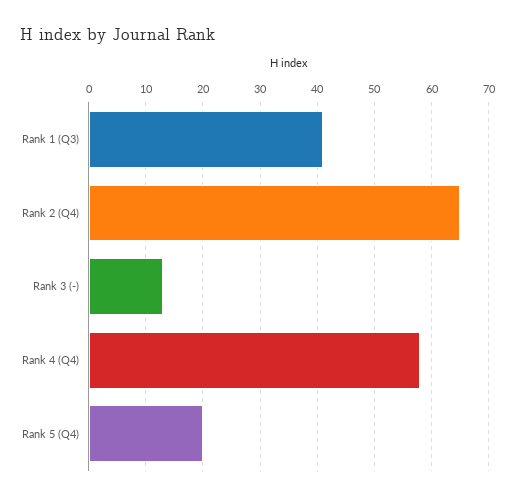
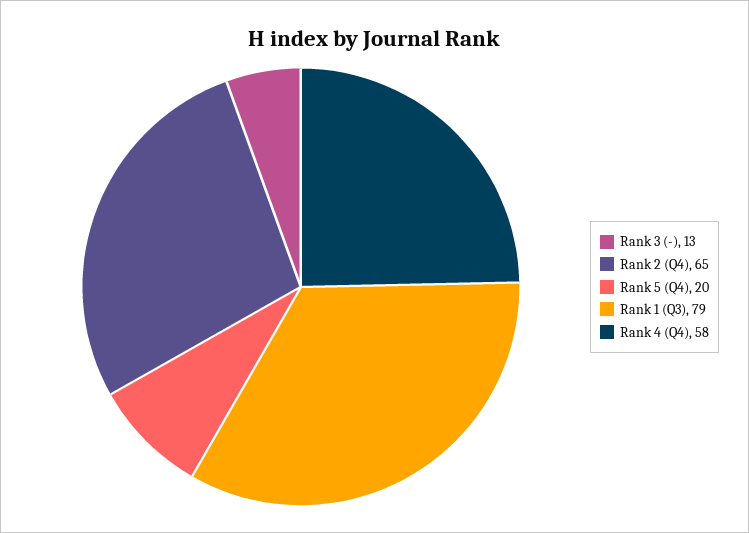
  {
-   "Rank 1 (Q3)": 40,
+   "Rank 1 (Q3)": 79,
    "Rank 2 (Q4)": 65,
    "Rank 3 (-)": 13,
    "Rank 4 (Q4)": 58,
    "Rank 5 (Q4)": 20
  }

